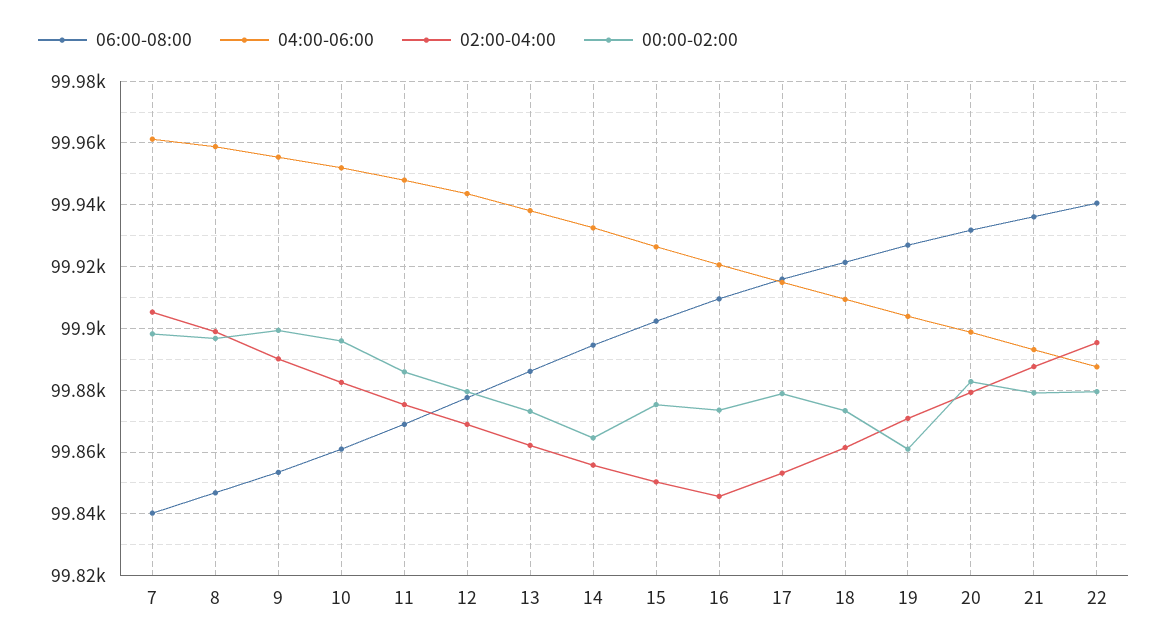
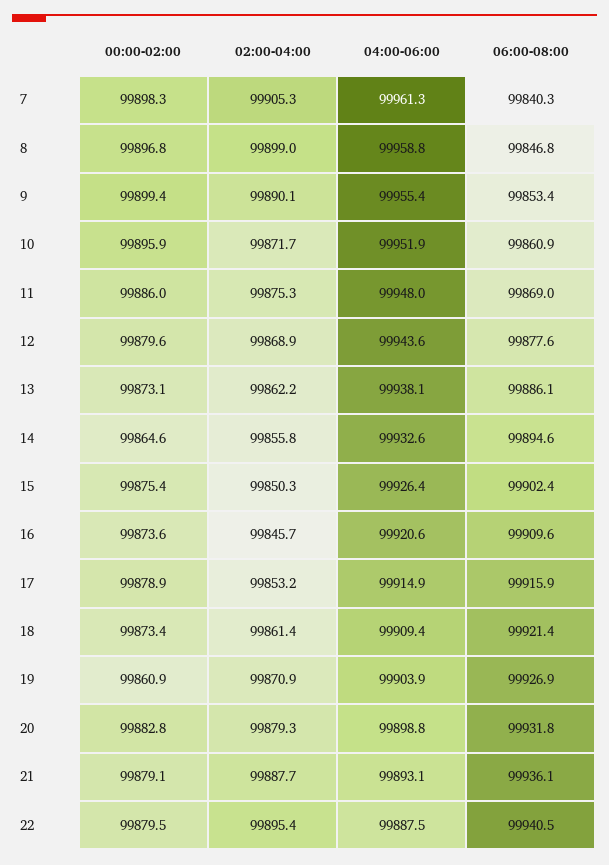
  {
    "06:00-08:00": {
      "7": 99840.3,
      "8": 99846.8,
      "9": 99853.4,
      "10": 99860.9,
      "11": 99869,
      "12": 99877.6,
      "13": 99886.1,
      "14": 99894.6,
      "15": 99902.4,
      "16": 99909.6,
      "17": 99915.9,
      "18": 99921.4,
      "19": 99926.9,
      "20": 99931.8,
      "21": 99936.1,
      "22": 99940.5
    },
    "04:00-06:00": {
      "7": 99961.3,
      "8": 99958.8,
      "9": 99955.4,
      "10": 99951.9,
      "11": 99948,
      "12": 99943.6,
      "13": 99938.1,
      "14": 99932.6,
      "15": 99926.4,
      "16": 99920.6,
      "17": 99914.9,
      "18": 99909.4,
      "19": 99903.9,
      "20": 99898.8,
      "21": 99893.1,
      "22": 99887.5
    },
    "02:00-04:00": {
      "7": 99905.3,
      "8": 99899,
      "9": 99890.1,
-     "10": 99882,
+     "10": 99871.7,
      "11": 99875.3,
      "12": 99868.9,
      "13": 99862.2,
      "14": 99855.8,
      "15": 99850.3,
      "16": 99845.7,
      "17": 99853.2,
      "18": 99861.4,
      "19": 99870.9,
      "20": 99879.3,
      "21": 99887.7,
      "22": 99895.4
    },
    "00:00-02:00": {
      "7": 99898.3,
      "8": 99896.8,
      "9": 99899.4,
      "10": 99895.9,
      "11": 99886,
      "12": 99879.6,
      "13": 99873.1,
      "14": 99864.6,
      "15": 99875.4,
      "16": 99873.6,
      "17": 99878.9,
      "18": 99873.4,
      "19": 99860.9,
      "20": 99882.8,
      "21": 99879.1,
      "22": 99879.5
    }
  }

